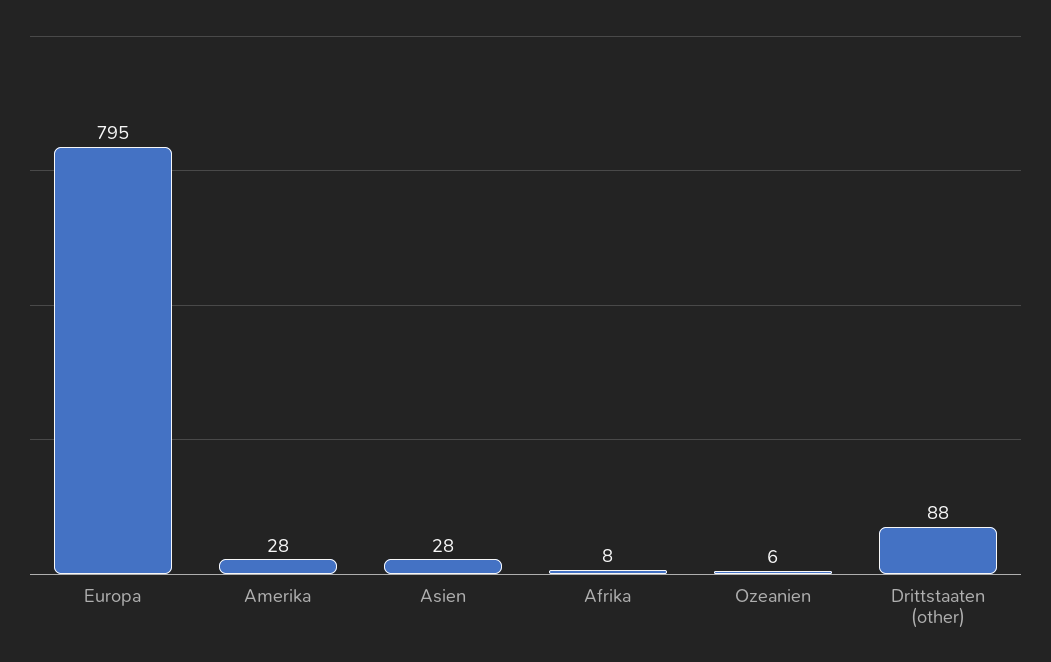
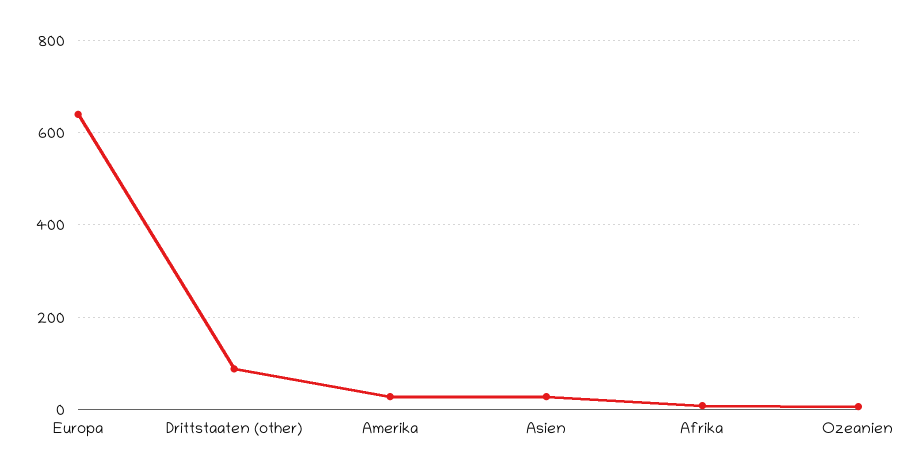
  {
-   "Europa": 795,
+   "Europa": 640,
    "Amerika": 28,
    "Asien": 28,
    "Afrika": 8,
    "Ozeanien": 6,
    "Drittstaaten (other)": 88
  }

